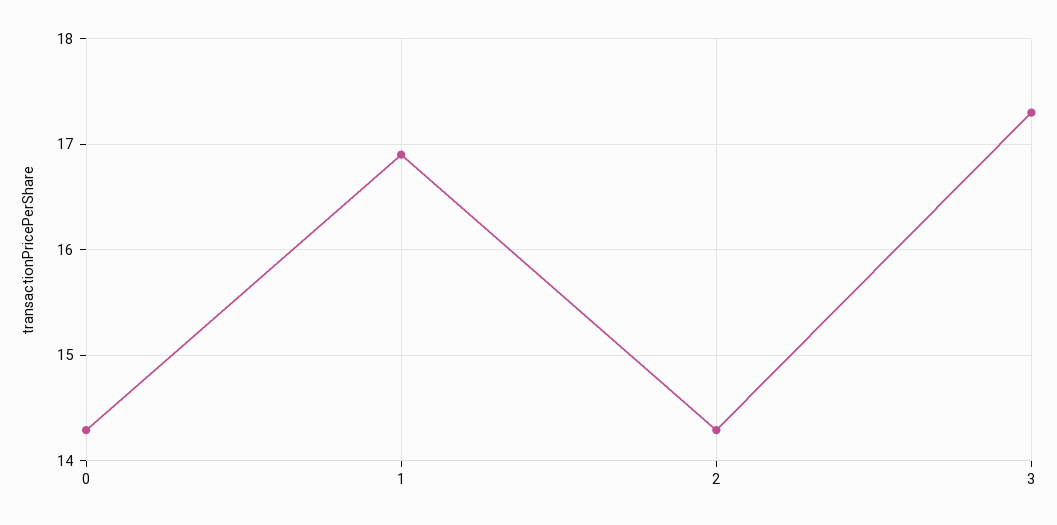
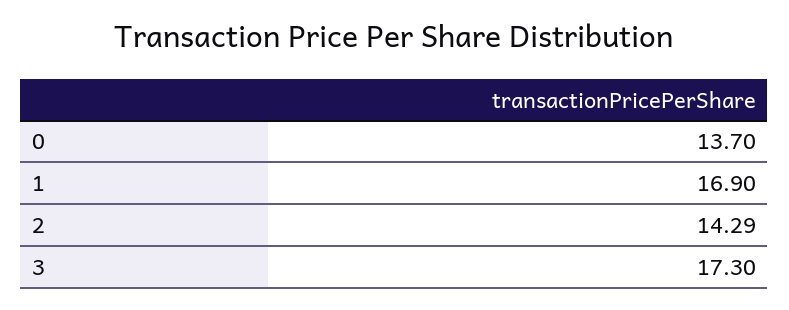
  {
-   "0": 14.3,
+   "0": 13.7,
    "1": 16.9,
    "2": 14.29,
    "3": 17.3
  }

